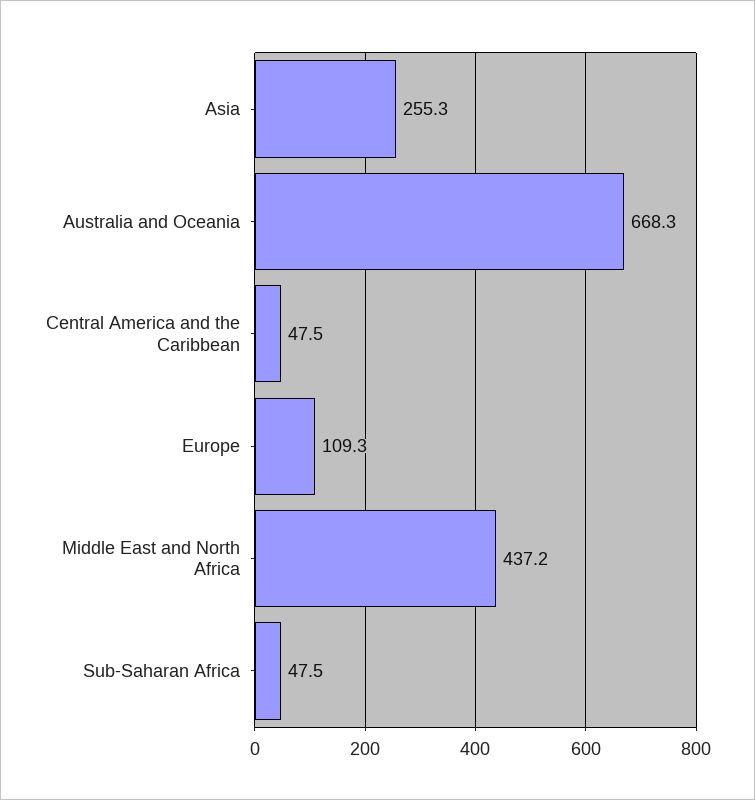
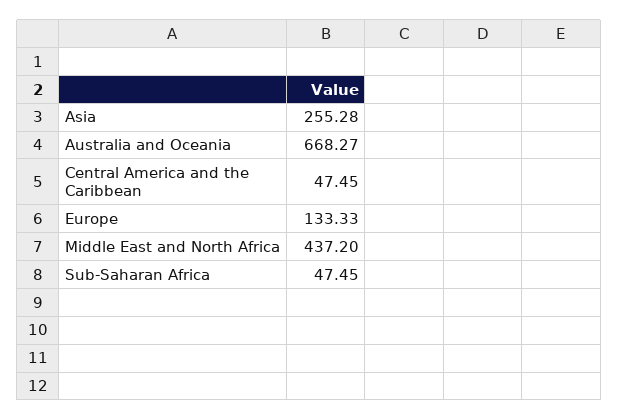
  {
    "Asia": 255.28,
    "Australia and Oceania": 668.27,
    "Central America and the Caribbean": 47.45,
-   "Europe": 109.3,
+   "Europe": 133.33,
    "Middle East and North Africa": 437.2,
    "Sub-Saharan Africa": 47.45
  }

